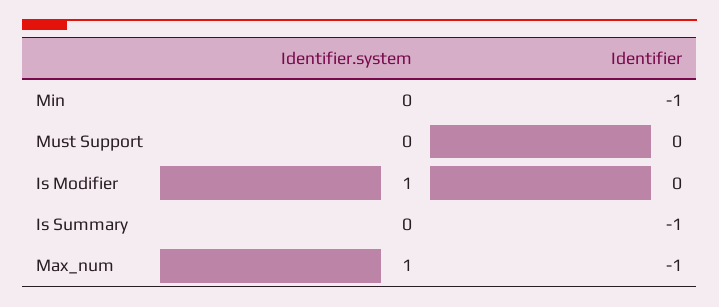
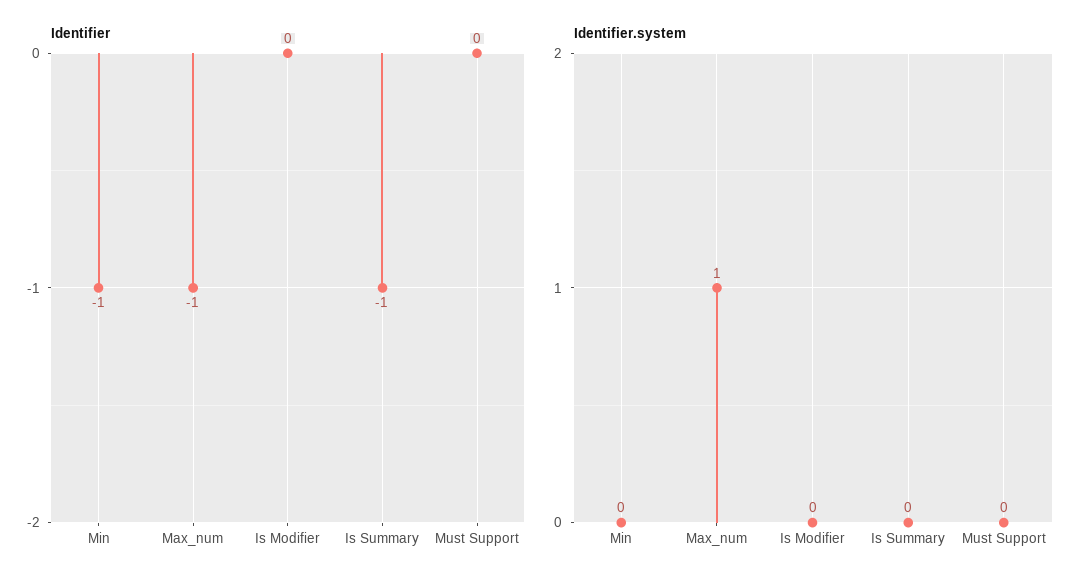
  {
    "Identifier.system": {
      "Min": 0,
      "Must Support": 0,
-     "Is Modifier": 1,
+     "Is Modifier": 0,
      "Is Summary": 0,
      "Max_num": 1
    },
    "Identifier": {
      "Min": -1,
      "Must Support": 0,
      "Is Modifier": 0,
      "Is Summary": -1,
      "Max_num": -1
    }
  }

